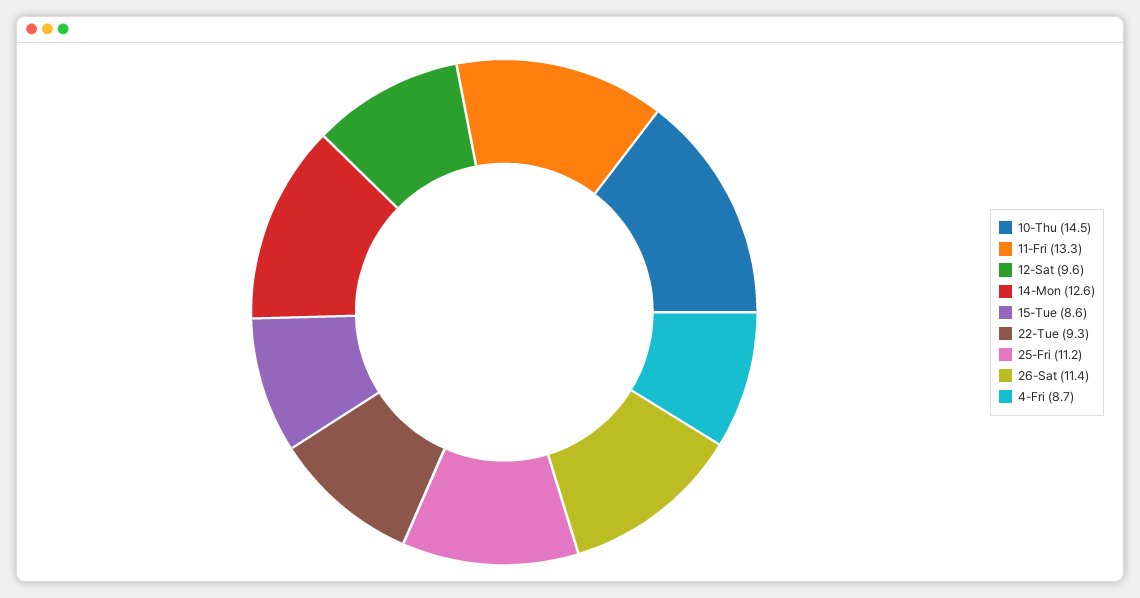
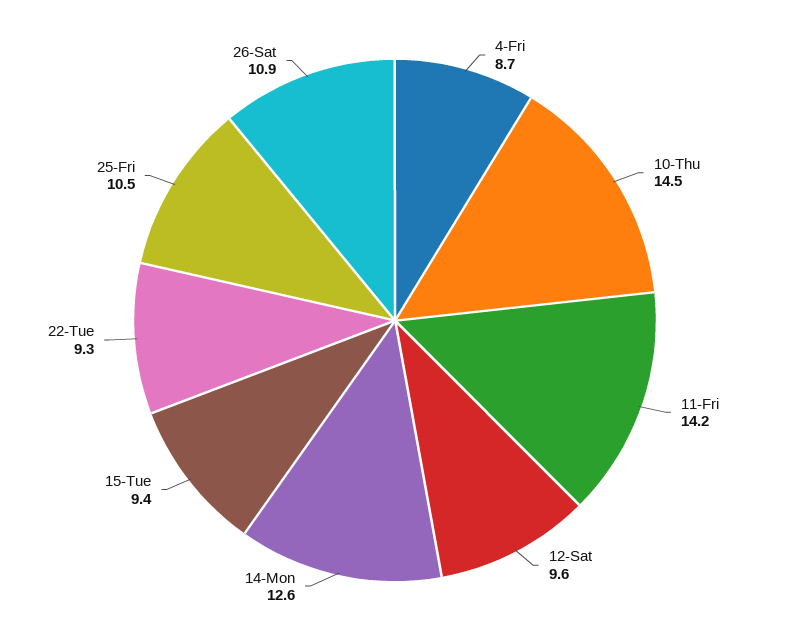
  {
    "10-Thu": 14.5,
-   "11-Fri": 13.3,
+   "11-Fri": 14.2,
    "12-Sat": 9.6,
    "14-Mon": 12.6,
-   "15-Tue": 8.6,
+   "15-Tue": 9.4,
    "22-Tue": 9.3,
-   "25-Fri": 11.2,
+   "25-Fri": 10.5,
-   "26-Sat": 11.4,
+   "26-Sat": 10.9,
    "4-Fri": 8.7
  }

